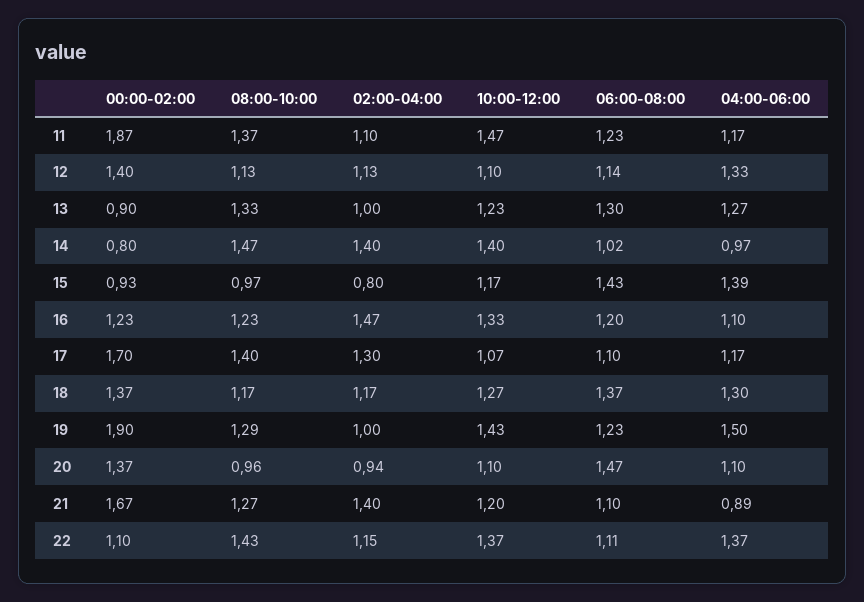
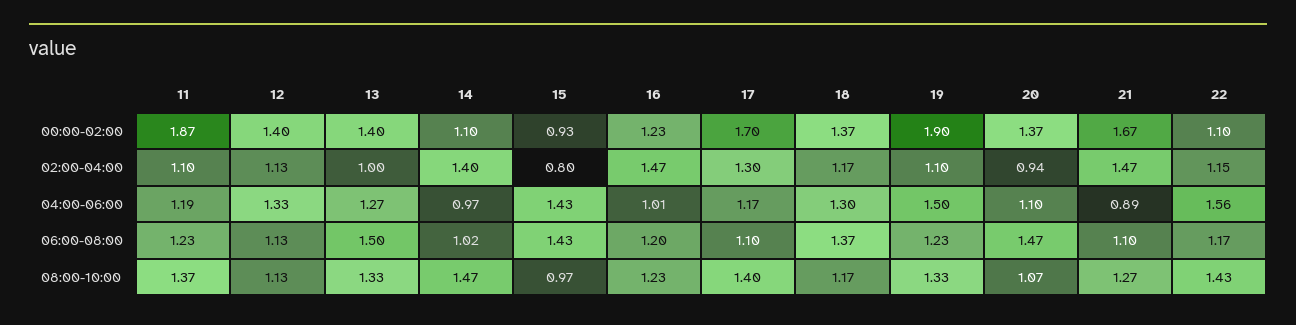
  {
    "00:00-02:00": {
      "11": 1.87,
      "12": 1.4,
-     "13": 0.9,
+     "13": 1.4,
-     "14": 0.8,
+     "14": 1.1,
      "15": 0.93,
      "16": 1.23,
      "17": 1.7,
      "18": 1.37,
      "19": 1.9,
      "20": 1.37,
      "21": 1.67,
      "22": 1.1
    },
    "08:00-10:00": {
      "11": 1.37,
      "12": 1.13,
      "13": 1.33,
      "14": 1.47,
      "15": 0.97,
      "16": 1.23,
      "17": 1.4,
      "18": 1.17,
-     "19": 1.29,
+     "19": 1.33,
-     "20": 0.96,
+     "20": 1.07,
      "21": 1.27,
      "22": 1.43
    },
    "02:00-04:00": {
      "11": 1.1,
      "12": 1.13,
      "13": 1,
      "14": 1.4,
      "15": 0.8,
      "16": 1.47,
      "17": 1.3,
      "18": 1.17,
-     "19": 1,
+     "19": 1.1,
      "20": 0.94,
-     "21": 1.4,
+     "21": 1.47,
      "22": 1.15
    },
-   "10:00-12:00": {
-     "11": 1.47,
-     "12": 1.1,
-     "13": 1.23,
-     "14": 1.4,
-     "15": 1.17,
-     "16": 1.33,
-     "17": 1.07,
-     "18": 1.27,
-     "19": 1.43,
-     "20": 1.1,
-     "21": 1.2,
-     "22": 1.37
-   },
    "06:00-08:00": {
      "11": 1.23,
-     "12": 1.14,
+     "12": 1.13,
-     "13": 1.3,
+     "13": 1.5,
      "14": 1.02,
      "15": 1.43,
      "16": 1.2,
      "17": 1.1,
      "18": 1.37,
      "19": 1.23,
      "20": 1.47,
      "21": 1.1,
-     "22": 1.11
+     "22": 1.17
    },
    "04:00-06:00": {
-     "11": 1.17,
+     "11": 1.19,
      "12": 1.33,
      "13": 1.27,
      "14": 0.97,
-     "15": 1.39,
+     "15": 1.43,
-     "16": 1.1,
+     "16": 1.01,
      "17": 1.17,
      "18": 1.3,
      "19": 1.5,
      "20": 1.1,
      "21": 0.89,
-     "22": 1.37
+     "22": 1.56
    }
  }

